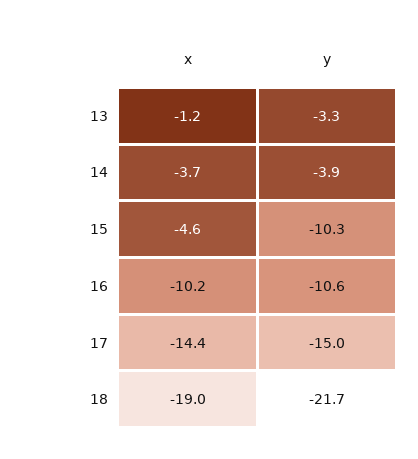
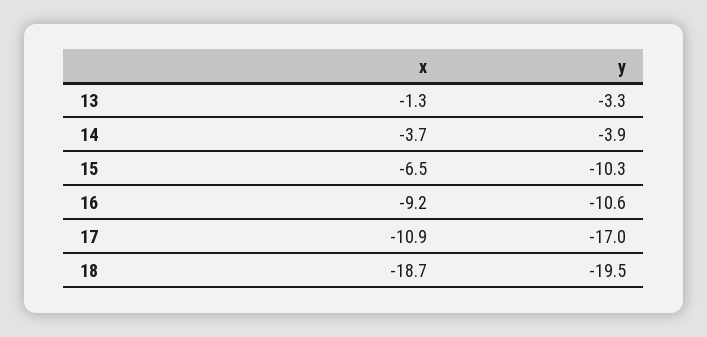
  {
    "x": {
-     "13": -1.2,
+     "13": -1.3,
      "14": -3.7,
-     "15": -4.6,
+     "15": -6.5,
-     "16": -10.2,
+     "16": -9.2,
-     "17": -14.4,
+     "17": -10.9,
-     "18": -19
+     "18": -18.7
    },
    "y": {
      "13": -3.3,
      "14": -3.9,
      "15": -10.3,
      "16": -10.6,
-     "17": -15,
+     "17": -17,
-     "18": -21.7
+     "18": -19.5
    }
  }

